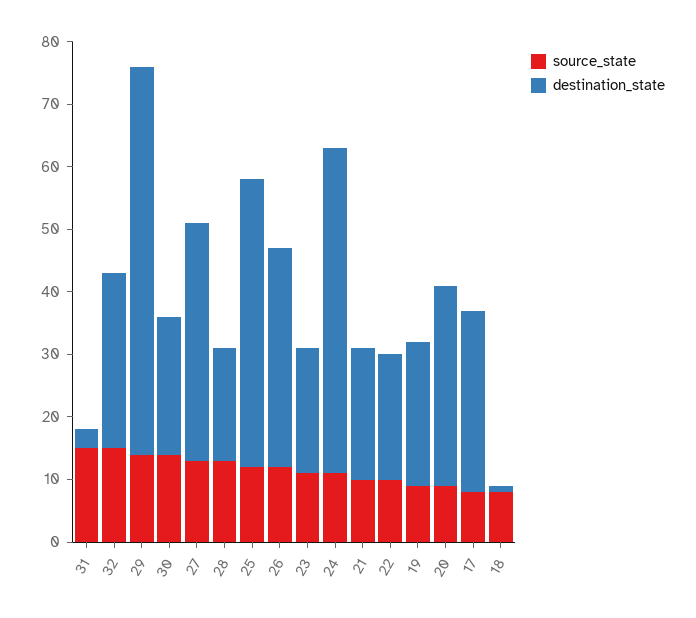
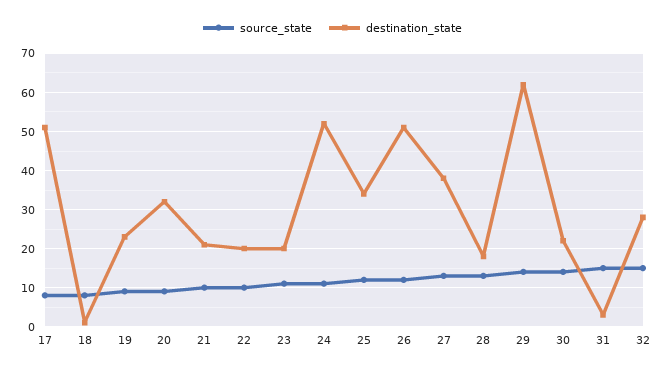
  {
    "source_state": {
      "31": 15,
      "32": 15,
      "29": 15,
      "30": 15,
      "27": 15,
      "28": 15,
      "25": 10,
      "26": 10,
      "23": 10,
      "24": 10,
      "21": 10,
      "22": 10,
      "19": 10,
      "20": 10,
      "17": 10,
      "18": 10
    },
    "destination_state": {
      "31": 5,
      "32": 30,
      "29": 60,
      "30": 20,
      "27": 40,
      "28": 20,
-     "25": 45,
+     "25": 35,
-     "26": 35,
+     "26": 50,
      "23": 20,
      "24": 50,
      "21": 20,
      "22": 20,
      "19": 25,
      "20": 30,
-     "17": 30,
+     "17": 50,
      "18": 0
    }
  }

